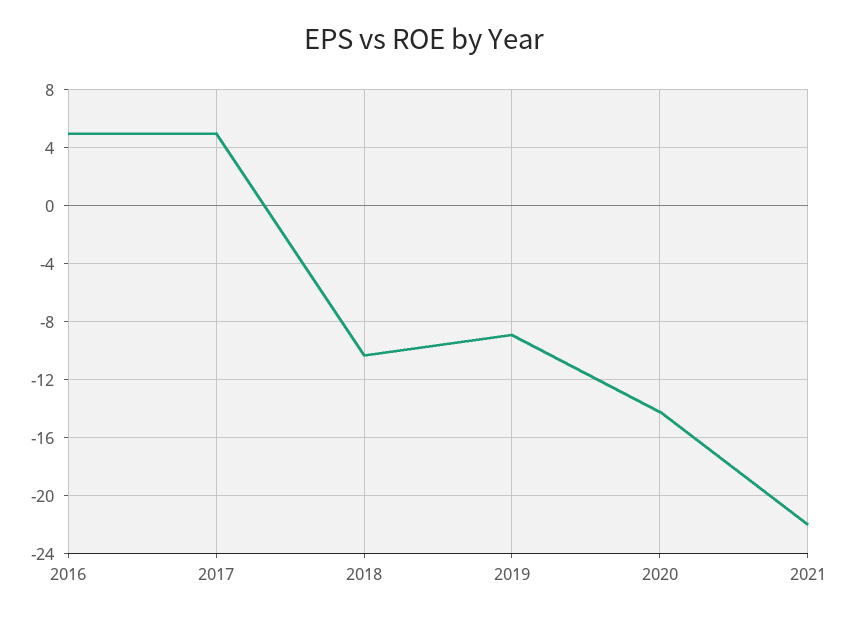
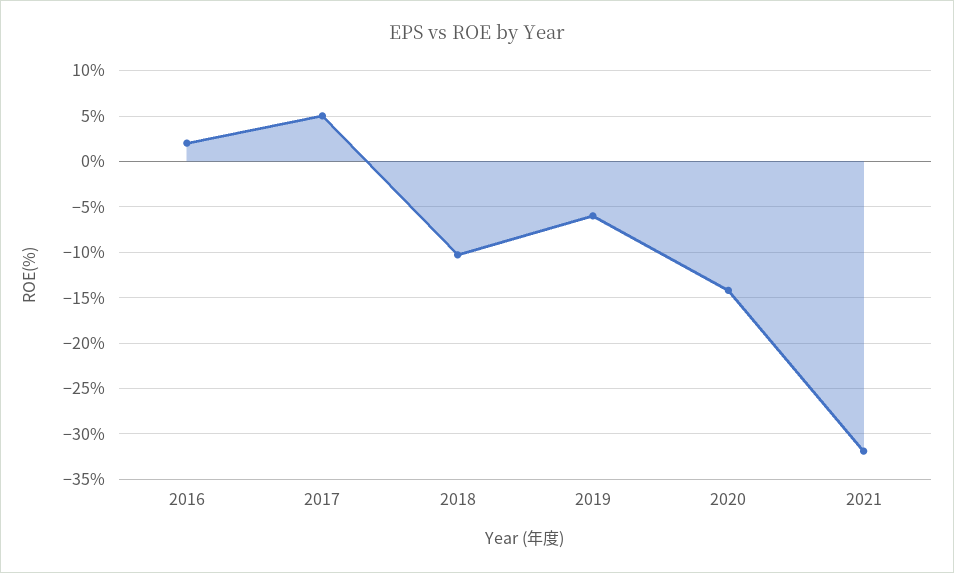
  {
-   "2016": 5,
+   "2016": 2,
    "2017": 5,
    "2018": -10.5,
-   "2019": -9,
+   "2019": -6,
    "2020": -14,
-   "2021": -22
+   "2021": -32
  }

